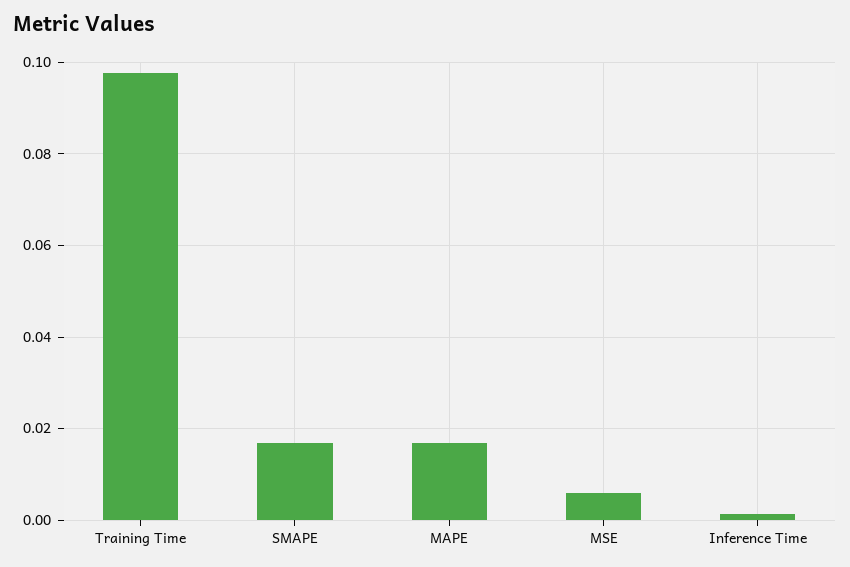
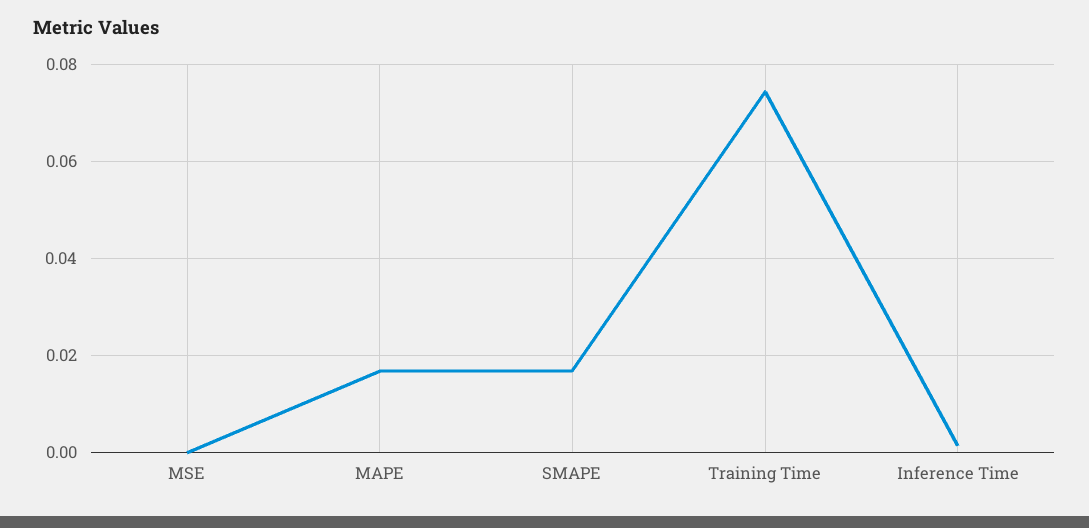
  {
-   "Training Time": 0.098,
+   "Training Time": 0.074,
    "SMAPE": 0.016,
    "MAPE": 0.016,
-   "MSE": 0.006,
+   "MSE": 0,
    "Inference Time": 0.002
  }

